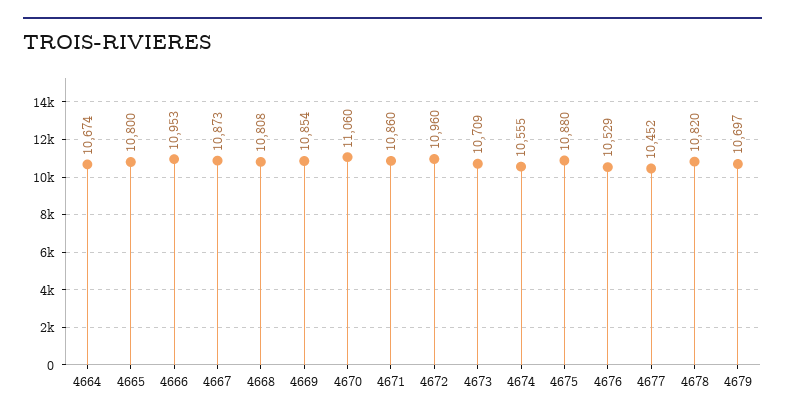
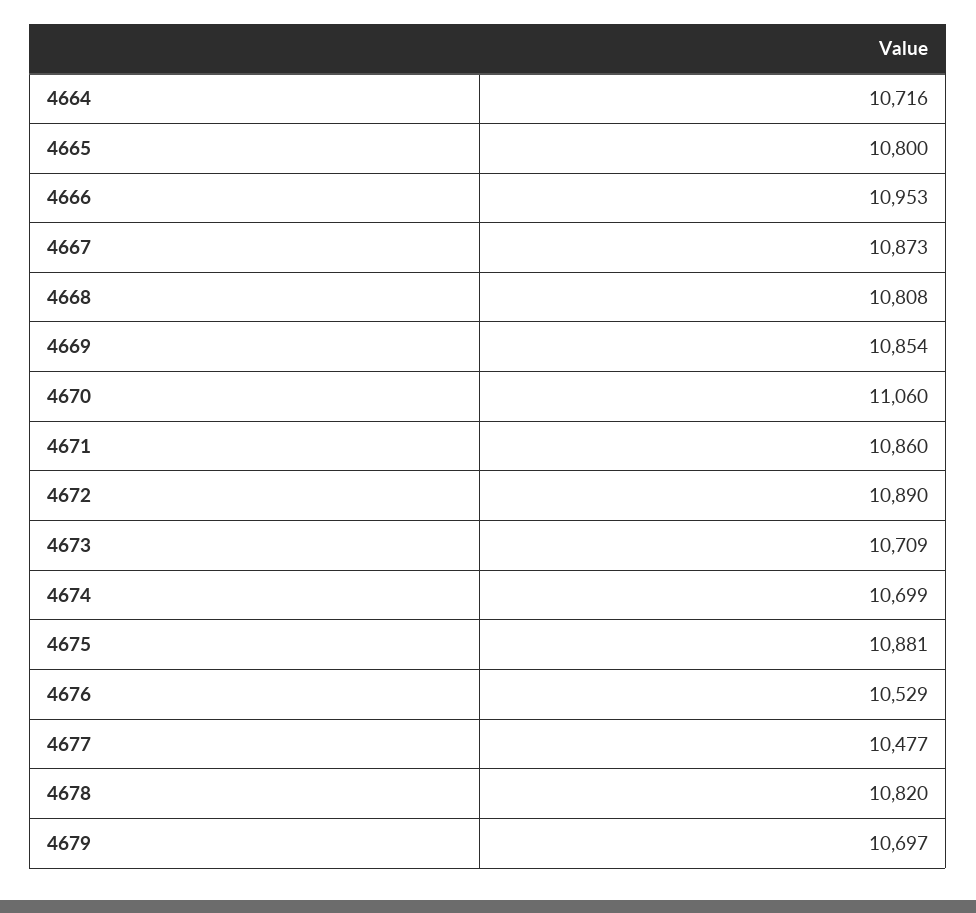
  {
-   "4664": 10674,
+   "4664": 10716,
    "4665": 10800,
    "4666": 10953,
    "4667": 10873,
    "4668": 10808,
    "4669": 10854,
    "4670": 11060,
    "4671": 10860,
-   "4672": 10960,
+   "4672": 10890,
    "4673": 10709,
-   "4674": 10555,
+   "4674": 10699,
-   "4675": 10880,
+   "4675": 10881,
    "4676": 10529,
-   "4677": 10452,
+   "4677": 10477,
    "4678": 10820,
    "4679": 10697
  }

